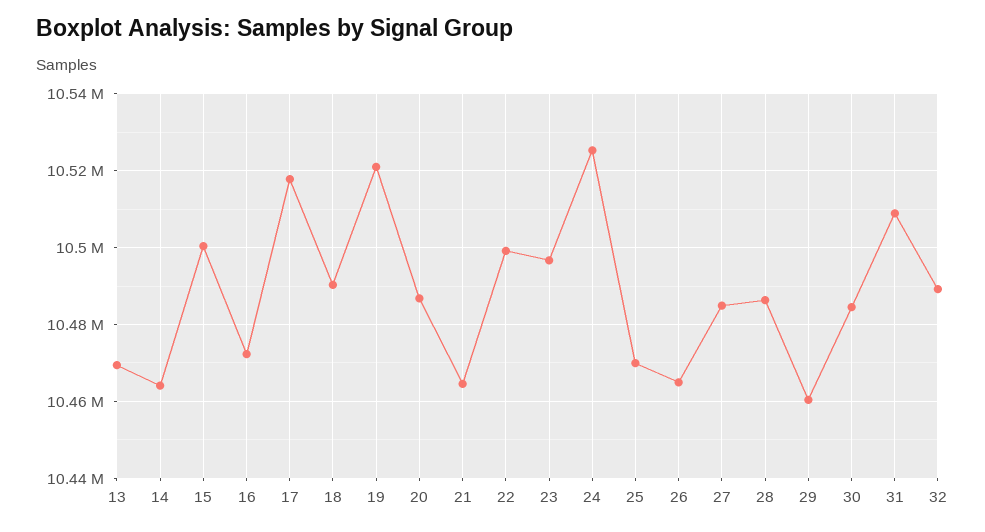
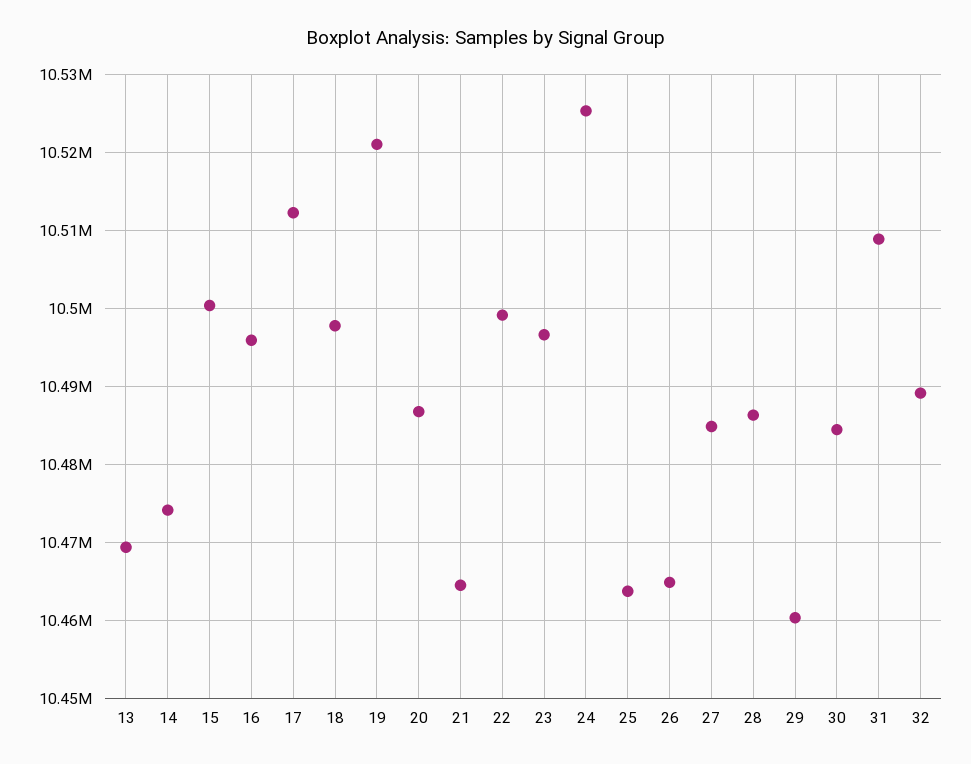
  {
    "13": 10469000,
-   "14": 10464000,
+   "14": 10474000,
    "15": 10500000,
-   "16": 10472000,
+   "16": 10496000,
-   "17": 10518000,
+   "17": 10512000,
-   "18": 10490000,
+   "18": 10498000,
    "19": 10521000,
    "20": 10487000,
    "21": 10465000,
    "22": 10499000,
    "23": 10497000,
    "24": 10525000,
-   "25": 10470000,
+   "25": 10464000,
    "26": 10465000,
    "27": 10485000,
    "28": 10486000,
    "29": 10460000,
    "30": 10484000,
    "31": 10509000,
    "32": 10489000
  }

